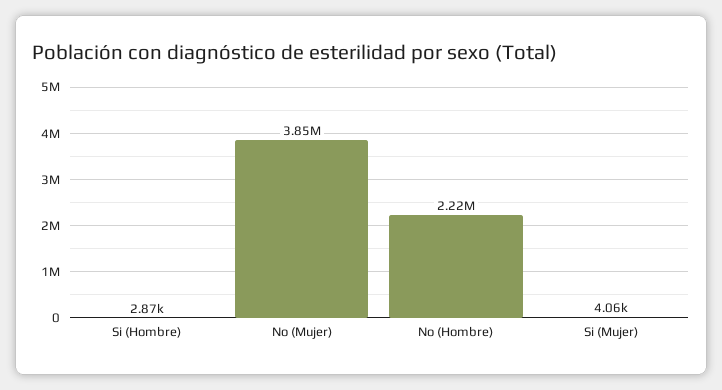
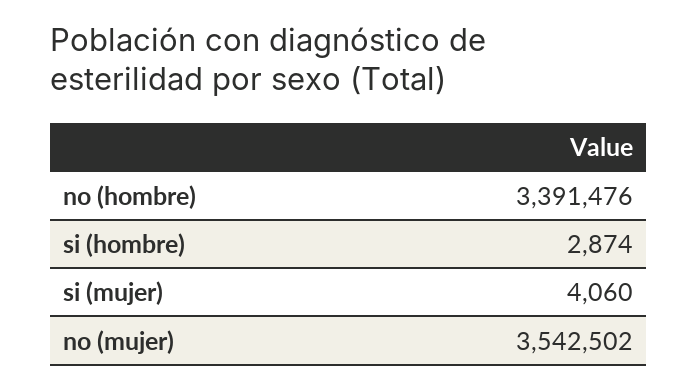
  {
    "Si (Hombre)": 2874,
-   "No (Mujer)": 3850000,
+   "No (Mujer)": 3542502,
-   "No (Hombre)": 2220000,
+   "No (Hombre)": 3391476,
    "Si (Mujer)": 4060
  }

